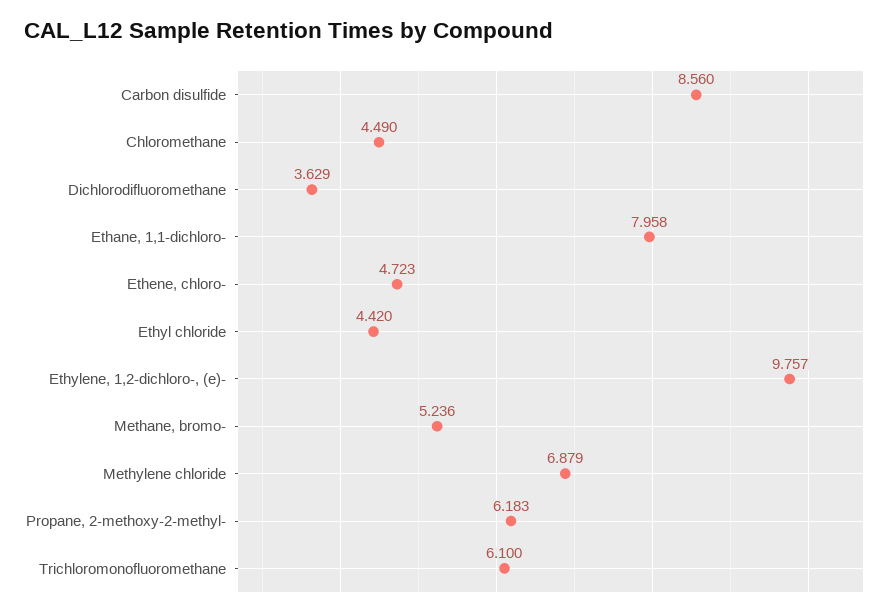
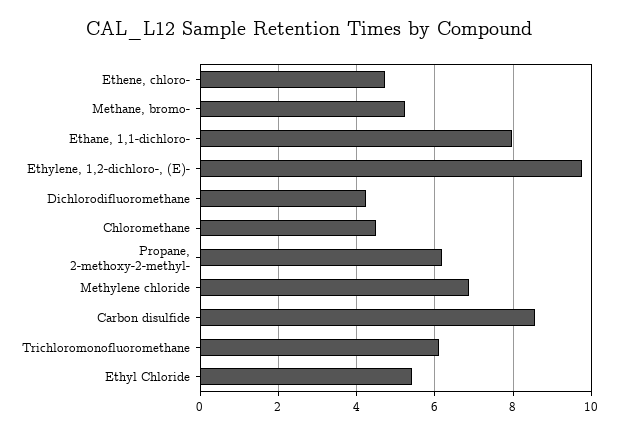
  {
    "Carbon disulfide": 8.56,
    "Chloromethane": 4.49,
-   "Dichlorodifluoromethane": 3.629,
+   "Dichlorodifluoromethane": 4.2,
    "Ethane, 1,1-dichloro-": 7.958,
    "Ethene, chloro-": 4.723,
-   "Ethyl chloride": 4.42,
+   "Ethyl chloride": 5.4,
    "Ethylene, 1,2-dichloro-, (e)-": 9.757,
    "Methane, bromo-": 5.236,
    "Methylene chloride": 6.879,
    "Propane, 2-methoxy-2-methyl-": 6.183,
    "Trichloromonofluoromethane": 6.1
  }

